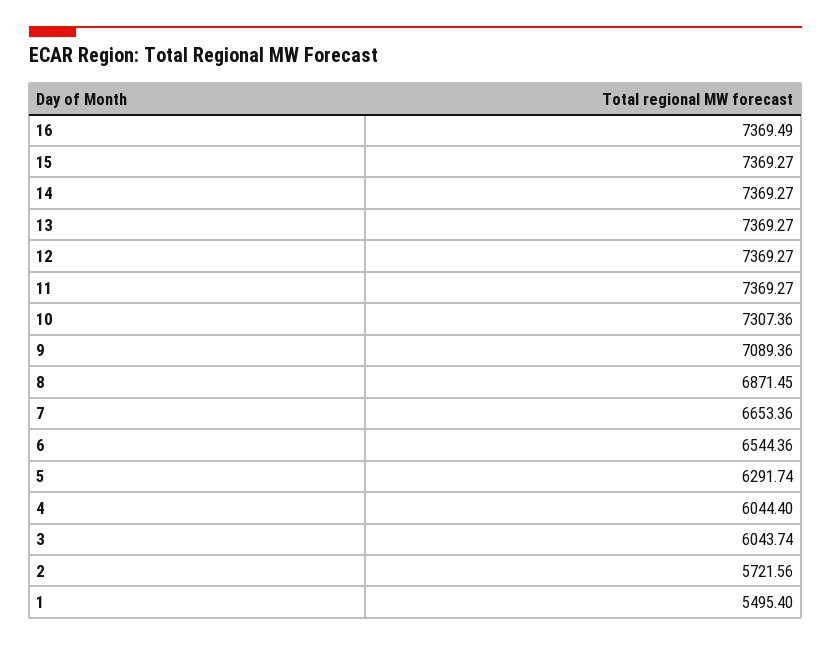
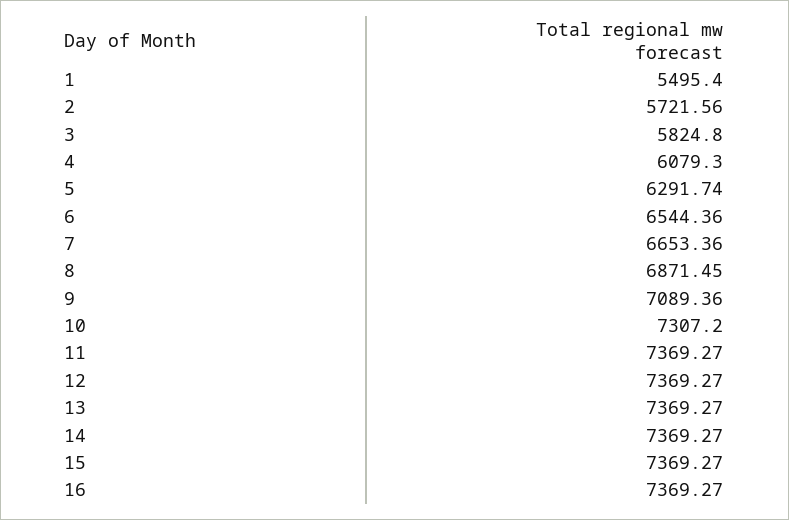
  {
-   "16": 7369.49,
+   "16": 7369.27,
    "15": 7369.27,
    "14": 7369.27,
    "13": 7369.27,
    "12": 7369.27,
    "11": 7369.27,
-   "10": 7307.36,
+   "10": 7307.2,
    "9": 7089.36,
    "8": 6871.45,
    "7": 6653.36,
    "6": 6544.36,
    "5": 6291.74,
-   "4": 6044.4,
+   "4": 6079.3,
-   "3": 6043.74,
+   "3": 5824.8,
    "2": 5721.56,
    "1": 5495.4
  }

